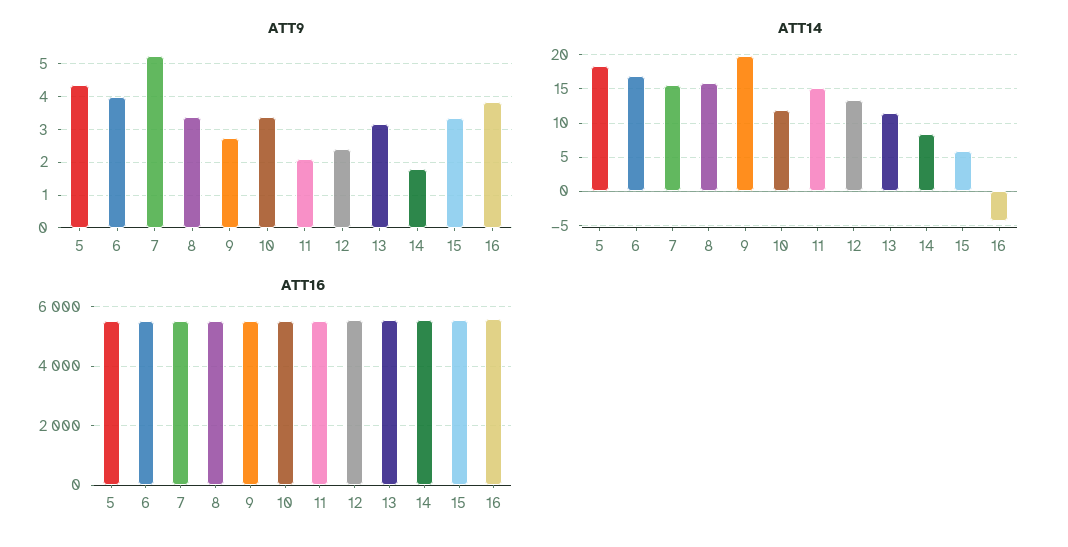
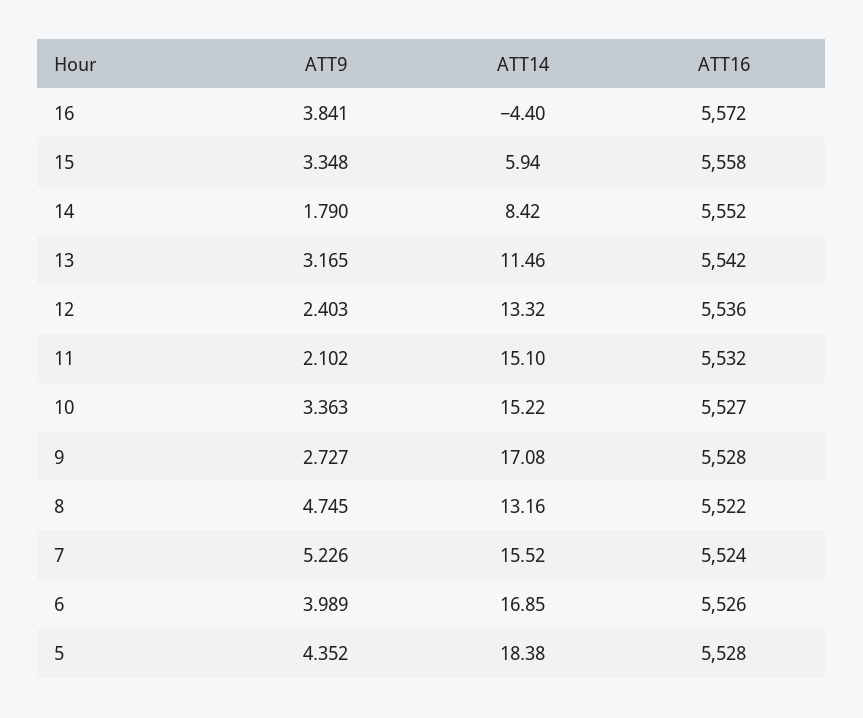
  {
    "ATT9": {
      "5": 4.352,
      "6": 3.989,
      "7": 5.226,
-     "8": 3.4,
+     "8": 4.745,
      "9": 2.727,
      "10": 3.363,
      "11": 2.102,
      "12": 2.403,
      "13": 3.165,
      "14": 1.79,
      "15": 3.348,
      "16": 3.841
    },
    "ATT14": {
      "5": 18.38,
      "6": 16.85,
      "7": 15.52,
-     "8": 16,
+     "8": 13.16,
-     "9": 20,
+     "9": 17.08,
-     "10": 12,
+     "10": 15.22,
      "11": 15.1,
      "12": 13.32,
      "13": 11.46,
      "14": 8.42,
      "15": 5.94,
      "16": -4.4
    },
    "ATT16": {
      "5": 5528,
      "6": 5526,
      "7": 5524,
      "8": 5522,
      "9": 5528,
      "10": 5527,
      "11": 5532,
      "12": 5536,
      "13": 5542,
      "14": 5552,
      "15": 5558,
      "16": 5572
    }
  }

